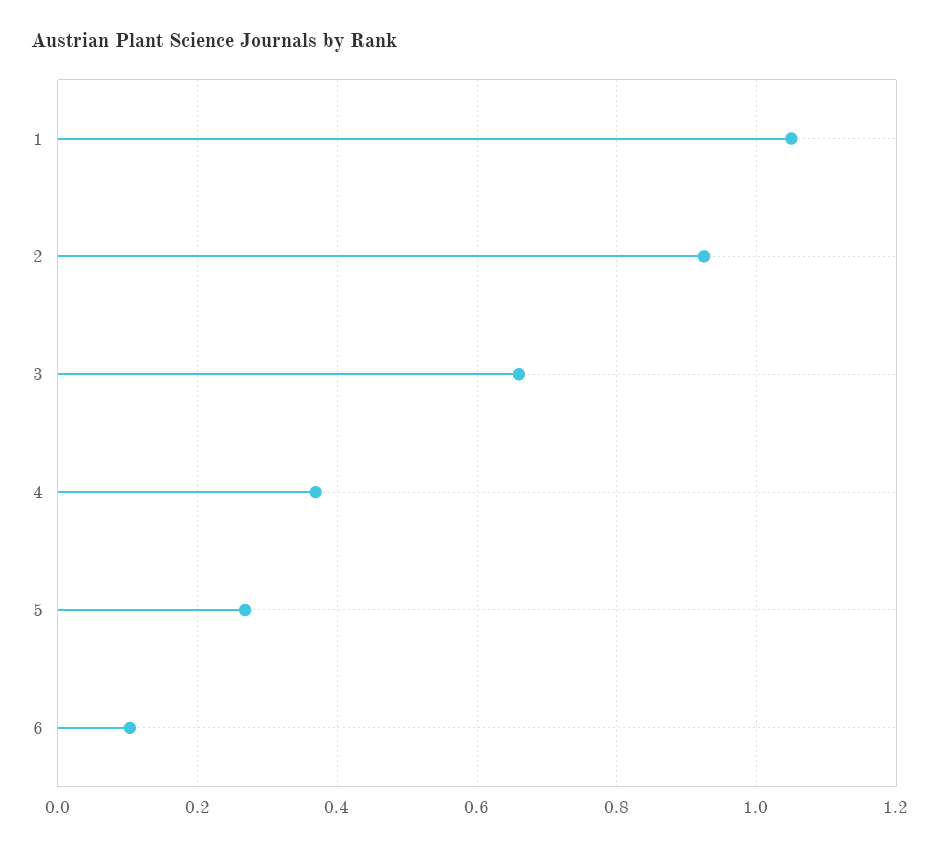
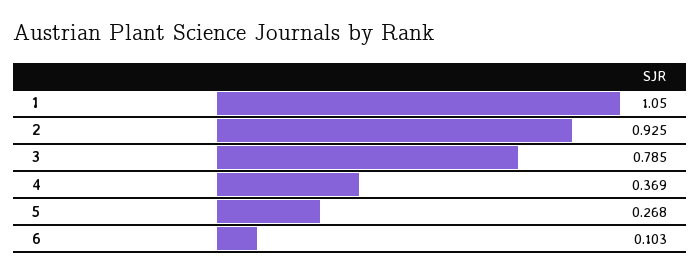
  {
    "1": 1.05,
    "2": 0.925,
-   "3": 0.66,
+   "3": 0.785,
    "4": 0.369,
    "5": 0.268,
    "6": 0.103
  }

